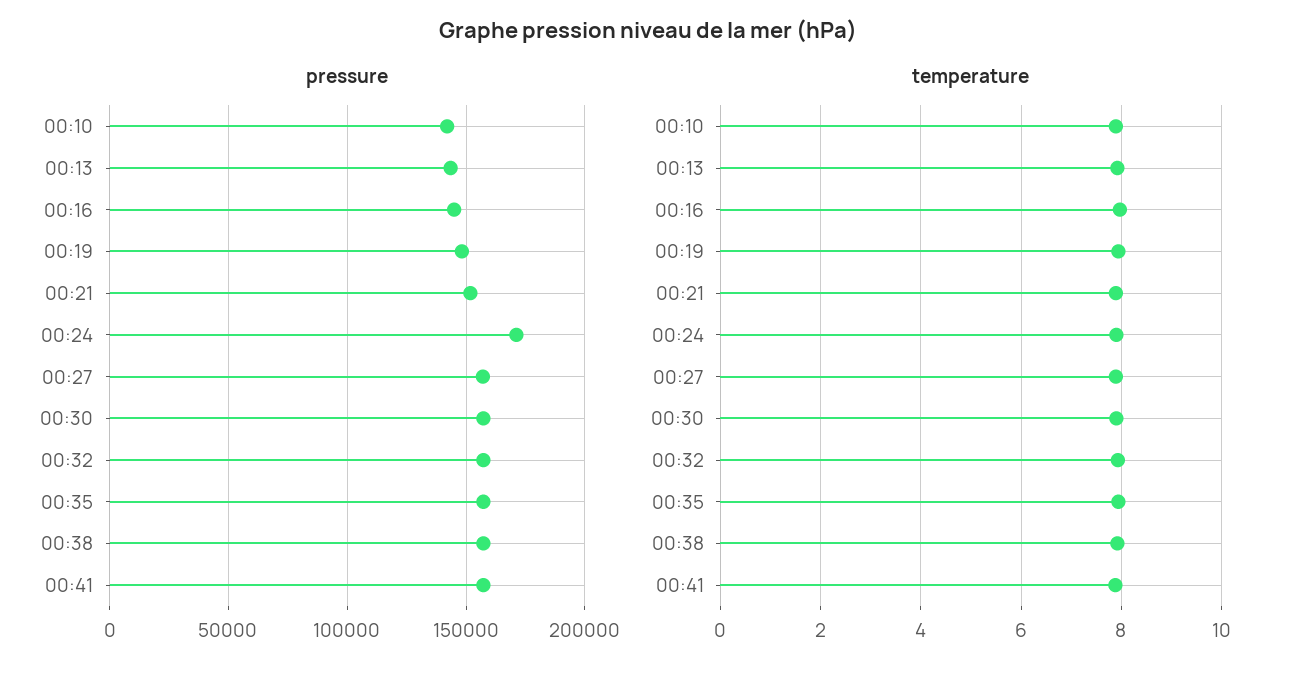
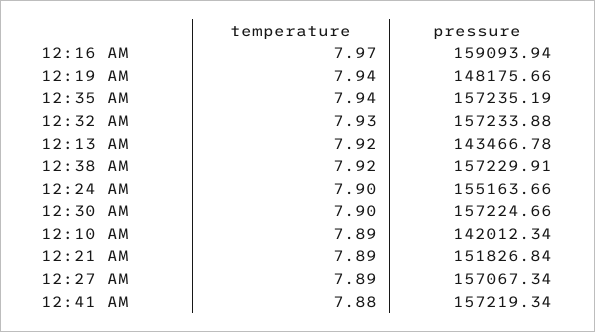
  {
    "pressure": {
      "00:10": 142012.34,
      "00:13": 143466.78,
-     "00:16": 145000,
+     "00:16": 159093.94,
      "00:19": 148175.66,
      "00:21": 151826.84,
-     "00:24": 170000,
+     "00:24": 155163.66,
      "00:27": 157067.34,
      "00:30": 157224.66,
      "00:32": 157233.88,
      "00:35": 157235.19,
      "00:38": 157229.91,
      "00:41": 157219.34
    },
    "temperature": {
      "00:10": 7.89,
      "00:13": 7.92,
      "00:16": 7.97,
      "00:19": 7.94,
      "00:21": 7.89,
      "00:24": 7.9,
      "00:27": 7.89,
      "00:30": 7.9,
      "00:32": 7.93,
      "00:35": 7.94,
      "00:38": 7.92,
      "00:41": 7.88
    }
  }

